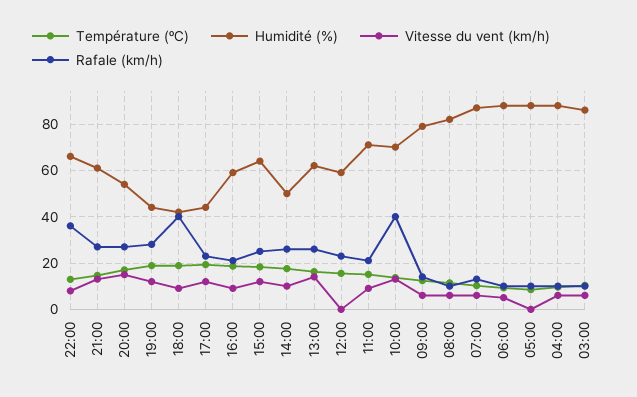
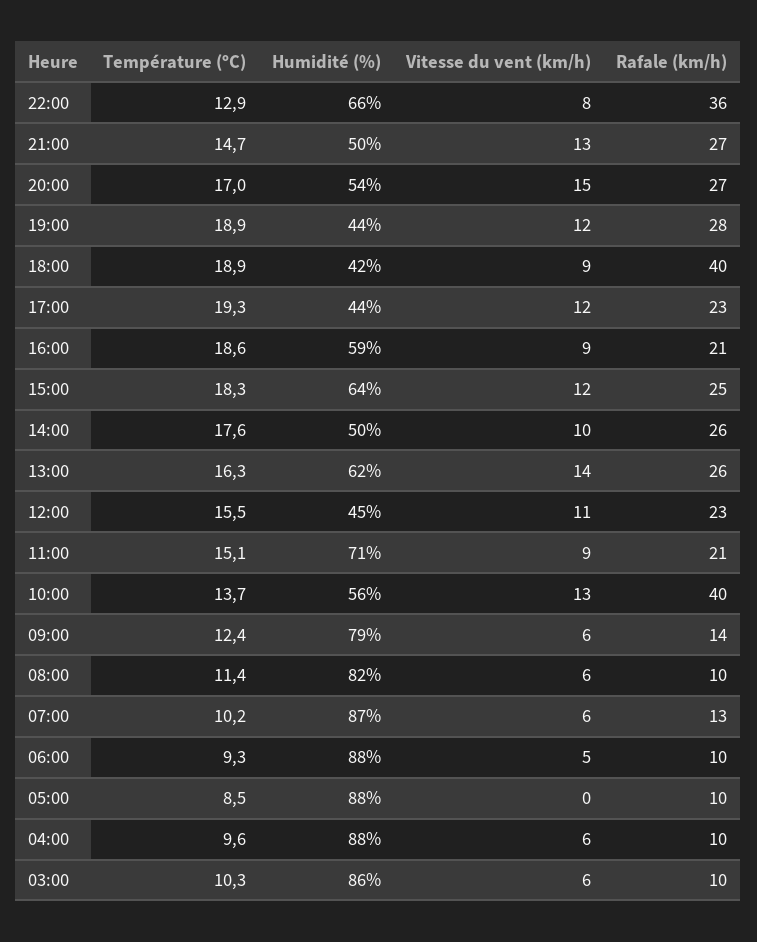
  {
    "Température (ºC)": {
      "22:00": 12.9,
      "21:00": 14.7,
      "20:00": 17,
      "19:00": 18.9,
      "18:00": 18.9,
      "17:00": 19.3,
      "16:00": 18.6,
      "15:00": 18.3,
      "14:00": 17.6,
      "13:00": 16.3,
      "12:00": 15.5,
      "11:00": 15.1,
      "10:00": 13.7,
      "09:00": 12.4,
      "08:00": 11.4,
      "07:00": 10.2,
      "06:00": 9.3,
      "05:00": 8.5,
      "04:00": 9.6,
      "03:00": 10.3
    },
    "Humidité (%)": {
      "22:00": 66,
-     "21:00": 60,
+     "21:00": 50,
      "20:00": 54,
      "19:00": 44,
      "18:00": 42,
      "17:00": 44,
      "16:00": 59,
      "15:00": 64,
      "14:00": 50,
      "13:00": 62,
-     "12:00": 60,
+     "12:00": 45,
      "11:00": 71,
-     "10:00": 70,
+     "10:00": 56,
      "09:00": 79,
      "08:00": 82,
      "07:00": 87,
      "06:00": 88,
      "05:00": 88,
      "04:00": 88,
      "03:00": 86
    },
    "Vitesse du vent (km/h)": {
      "22:00": 8,
      "21:00": 13,
      "20:00": 15,
      "19:00": 12,
      "18:00": 9,
      "17:00": 12,
      "16:00": 9,
      "15:00": 12,
      "14:00": 10,
      "13:00": 14,
-     "12:00": 0,
+     "12:00": 11,
      "11:00": 9,
      "10:00": 13,
      "09:00": 6,
      "08:00": 6,
      "07:00": 6,
      "06:00": 5,
      "05:00": 0,
      "04:00": 6,
      "03:00": 6
    },
    "Rafale (km/h)": {
      "22:00": 36,
      "21:00": 27,
      "20:00": 27,
      "19:00": 28,
      "18:00": 40,
      "17:00": 23,
      "16:00": 21,
      "15:00": 25,
      "14:00": 26,
      "13:00": 26,
      "12:00": 23,
      "11:00": 21,
      "10:00": 40,
      "09:00": 14,
      "08:00": 10,
      "07:00": 13,
      "06:00": 10,
      "05:00": 10,
      "04:00": 10,
      "03:00": 10
    }
  }

